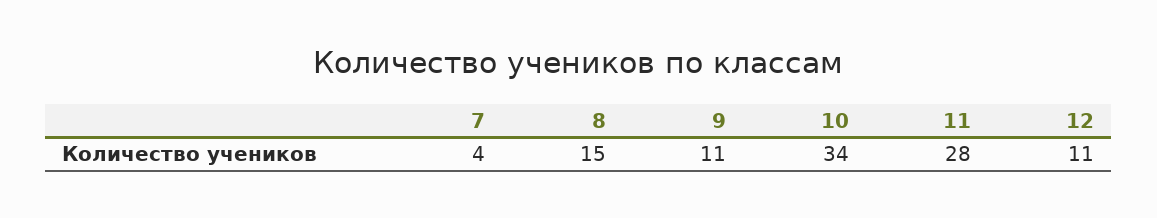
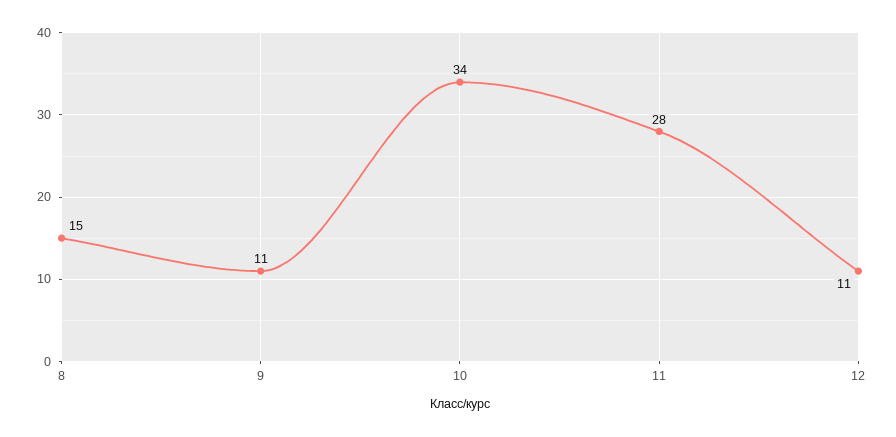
  {
-   "7": 4,
    "8": 15,
    "9": 11,
    "10": 34,
    "11": 28,
    "12": 11
  }

